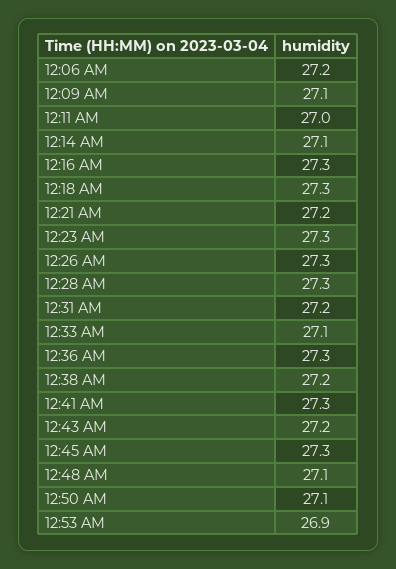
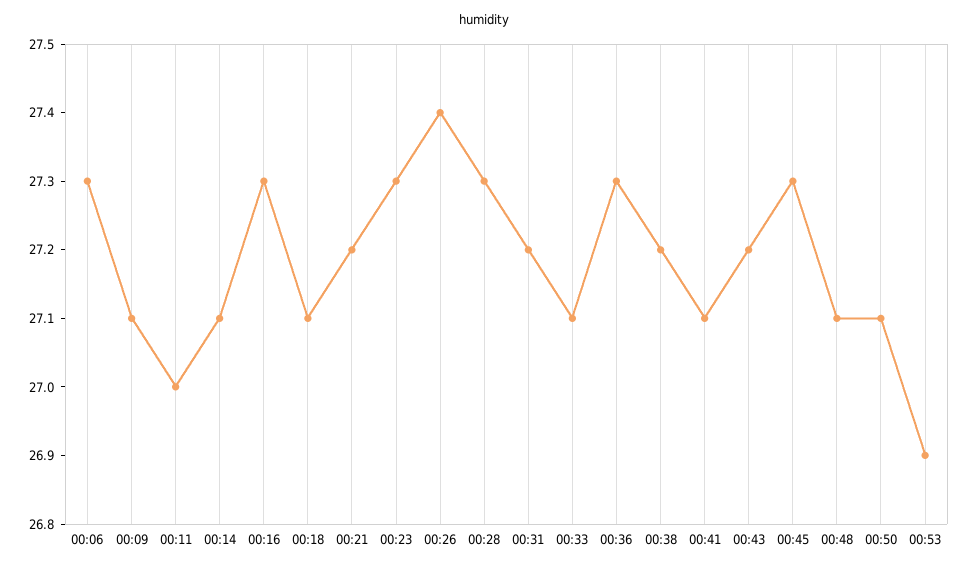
  {
-   "12:06 AM": 27.2,
+   "12:06 AM": 27.3,
    "12:09 AM": 27.1,
    "12:11 AM": 27,
    "12:14 AM": 27.1,
    "12:16 AM": 27.3,
-   "12:18 AM": 27.3,
+   "12:18 AM": 27.1,
    "12:21 AM": 27.2,
    "12:23 AM": 27.3,
-   "12:26 AM": 27.3,
+   "12:26 AM": 27.4,
    "12:28 AM": 27.3,
    "12:31 AM": 27.2,
    "12:33 AM": 27.1,
    "12:36 AM": 27.3,
    "12:38 AM": 27.2,
-   "12:41 AM": 27.3,
+   "12:41 AM": 27.1,
    "12:43 AM": 27.2,
    "12:45 AM": 27.3,
    "12:48 AM": 27.1,
    "12:50 AM": 27.1,
    "12:53 AM": 26.9
  }

